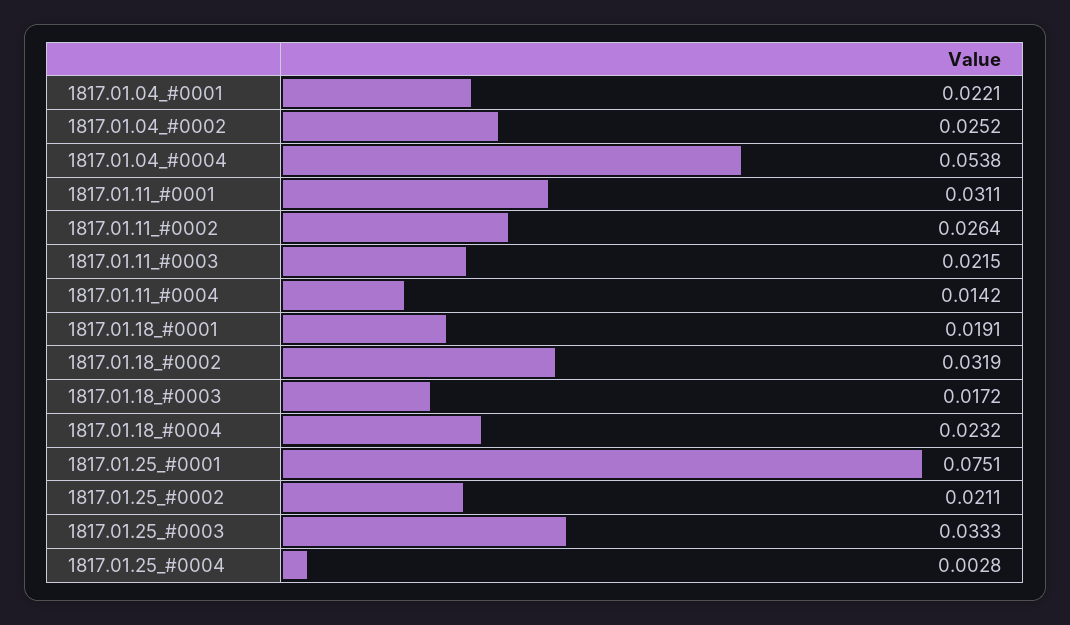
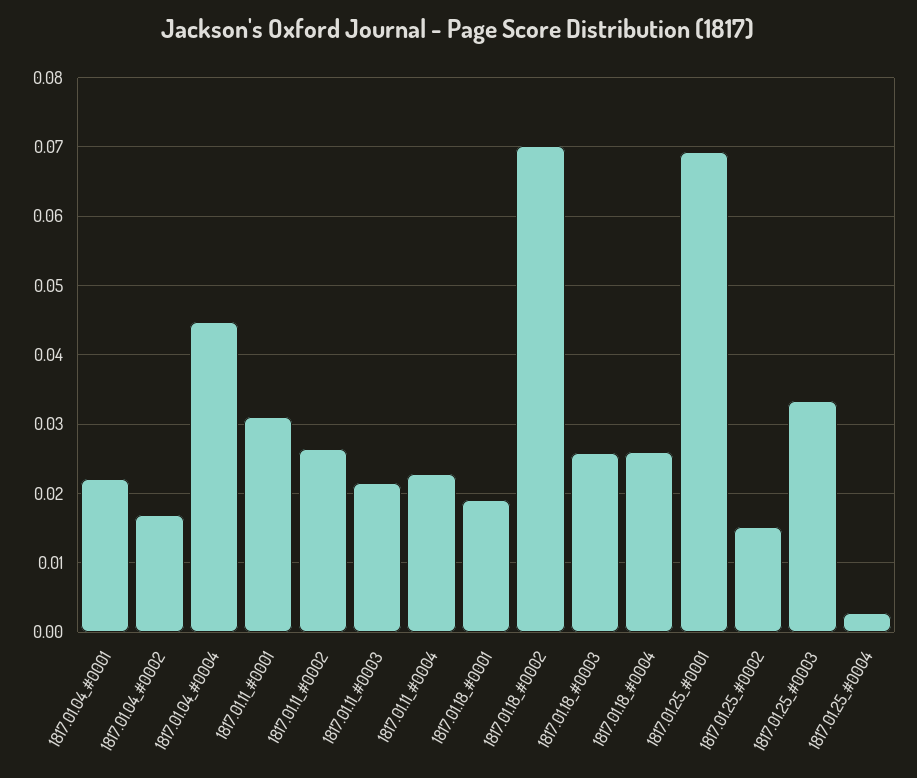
  {
    "1817.01.04_#0001": 0.0221,
-   "1817.01.04_#0002": 0.0252,
+   "1817.01.04_#0002": 0.017,
-   "1817.01.04_#0004": 0.0538,
+   "1817.01.04_#0004": 0.045,
    "1817.01.11_#0001": 0.0311,
    "1817.01.11_#0002": 0.0264,
    "1817.01.11_#0003": 0.0215,
-   "1817.01.11_#0004": 0.0142,
+   "1817.01.11_#0004": 0.023,
    "1817.01.18_#0001": 0.0191,
-   "1817.01.18_#0002": 0.0319,
+   "1817.01.18_#0002": 0.07,
-   "1817.01.18_#0003": 0.0172,
+   "1817.01.18_#0003": 0.026,
-   "1817.01.18_#0004": 0.0232,
+   "1817.01.18_#0004": 0.026,
-   "1817.01.25_#0001": 0.0751,
+   "1817.01.25_#0001": 0.069,
-   "1817.01.25_#0002": 0.0211,
+   "1817.01.25_#0002": 0.015,
    "1817.01.25_#0003": 0.0333,
    "1817.01.25_#0004": 0.0028
  }

